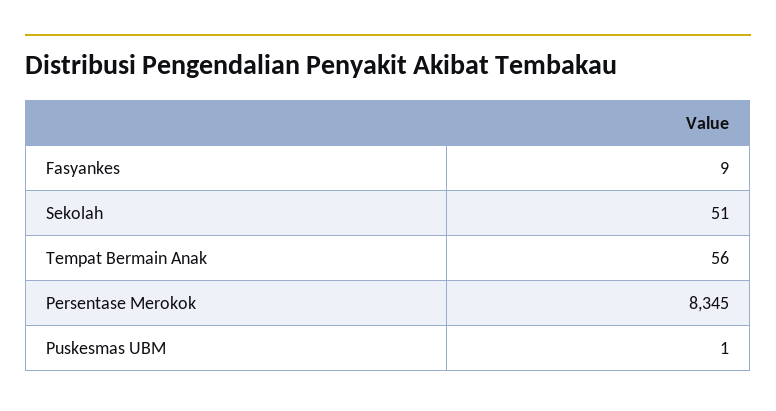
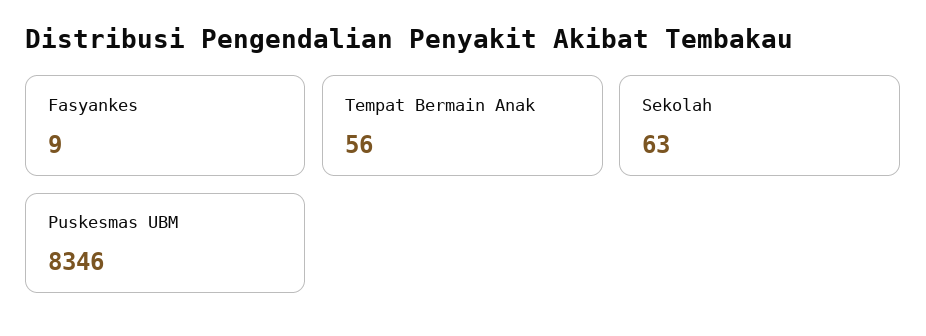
  {
    "Fasyankes": 9,
-   "Sekolah": 51,
+   "Sekolah": 63,
    "Tempat Bermain Anak": 56,
-   "Persentase Merokok": 8345,
-   "Puskesmas UBM": 1
+   "Puskesmas UBM": 8346
  }

